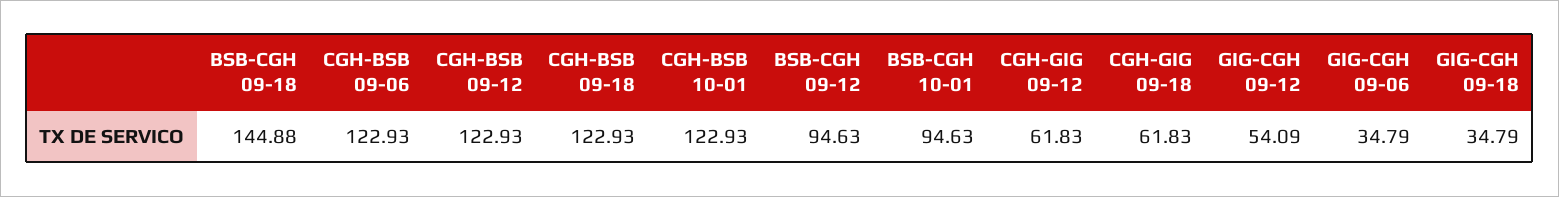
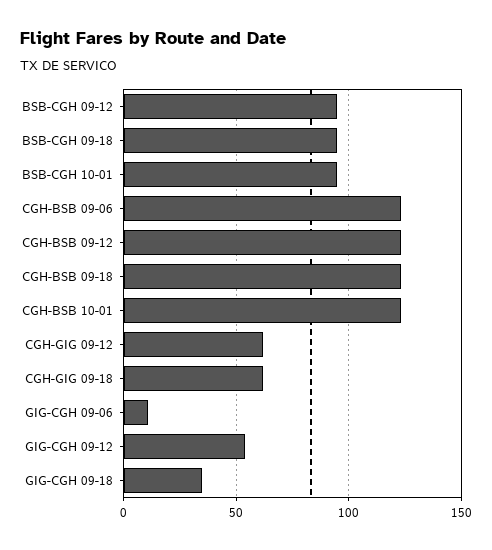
  {
-   "BSB-CGH 09-18": 144.88,
+   "BSB-CGH 09-18": 95,
    "CGH-BSB 09-06": 122.93,
    "CGH-BSB 09-12": 122.93,
    "CGH-BSB 09-18": 122.93,
    "CGH-BSB 10-01": 122.93,
    "BSB-CGH 09-12": 94.63,
    "BSB-CGH 10-01": 94.63,
    "CGH-GIG 09-12": 61.83,
    "CGH-GIG 09-18": 61.83,
    "GIG-CGH 09-12": 54.09,
-   "GIG-CGH 09-06": 34.79,
+   "GIG-CGH 09-06": 10,
    "GIG-CGH 09-18": 34.79
  }

